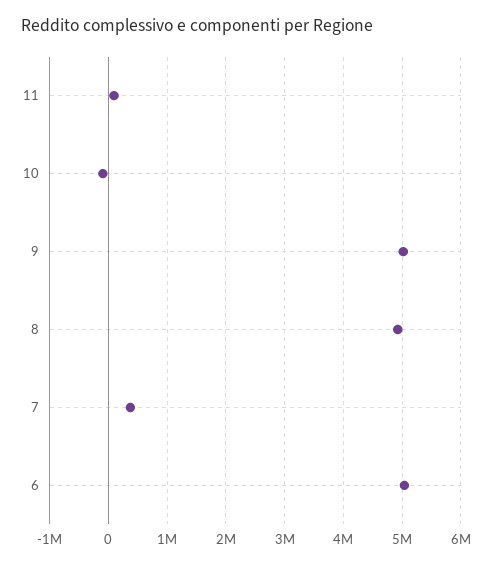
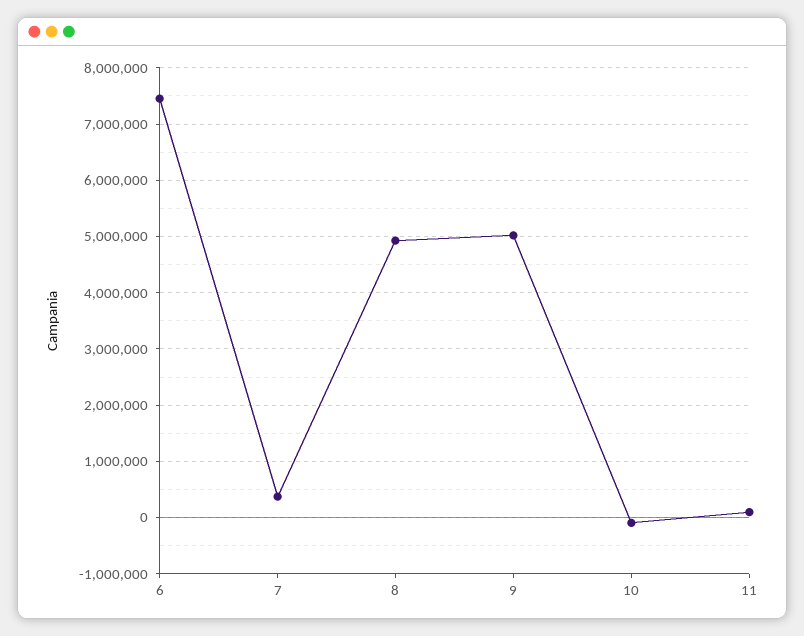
  {
    "11": 0,
    "10": 0,
    "9": 5000000,
    "8": 5000000,
    "7": 400000,
-   "6": 5000000
+   "6": 7400000
  }

